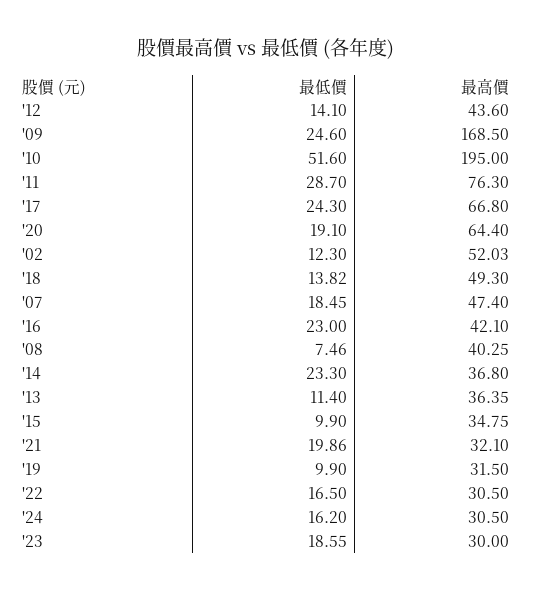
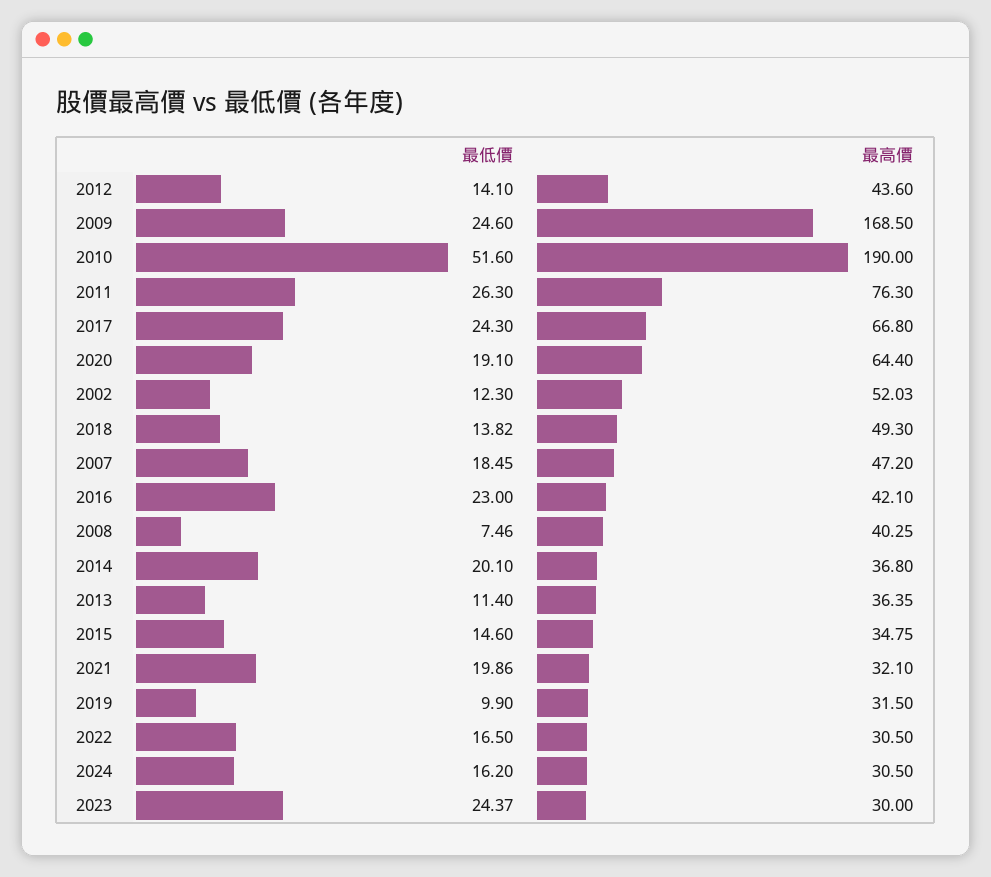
  {
    "最低價": {
      "'12": 14.1,
      "'09": 24.6,
      "'10": 51.6,
-     "'11": 28.7,
+     "'11": 26.3,
      "'17": 24.3,
      "'20": 19.1,
      "'02": 12.3,
      "'18": 13.82,
      "'07": 18.45,
      "'16": 23,
      "'08": 7.46,
-     "'14": 23.3,
+     "'14": 20.1,
      "'13": 11.4,
-     "'15": 9.9,
+     "'15": 14.6,
      "'21": 19.86,
      "'19": 9.9,
      "'22": 16.5,
      "'24": 16.2,
-     "'23": 18.55
+     "'23": 24.37
    },
    "最高價": {
      "'12": 43.6,
      "'09": 168.5,
-     "'10": 195,
+     "'10": 190,
      "'11": 76.3,
      "'17": 66.8,
      "'20": 64.4,
      "'02": 52.03,
      "'18": 49.3,
-     "'07": 47.4,
+     "'07": 47.2,
      "'16": 42.1,
      "'08": 40.25,
      "'14": 36.8,
      "'13": 36.35,
      "'15": 34.75,
      "'21": 32.1,
      "'19": 31.5,
      "'22": 30.5,
      "'24": 30.5,
      "'23": 30
    }
  }

